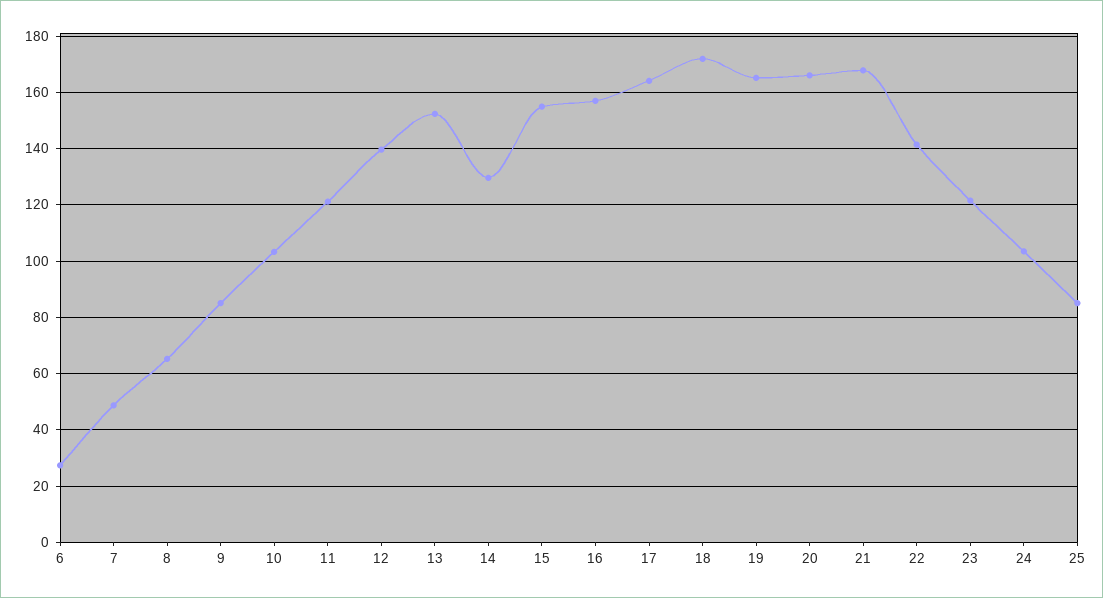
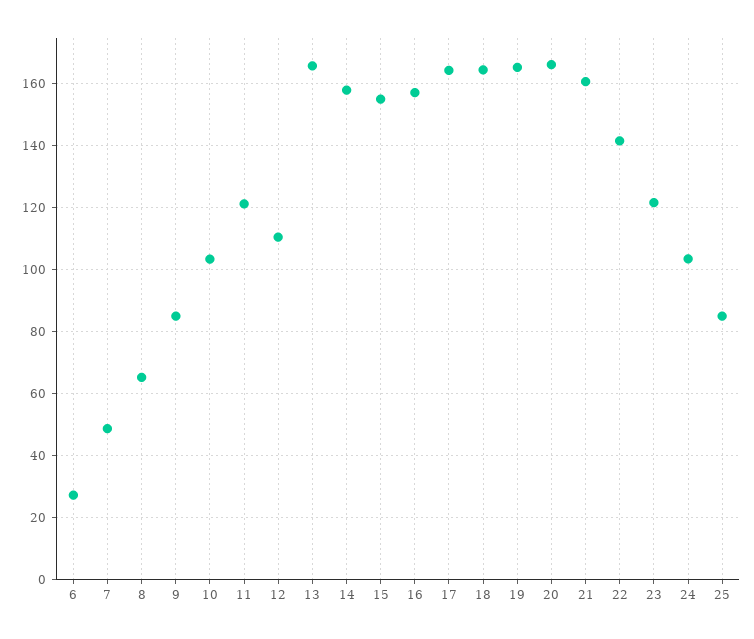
  {
    "6": 28,
    "7": 48,
    "8": 66,
    "9": 86,
    "10": 104,
    "11": 122,
-   "12": 140,
+   "12": 110,
-   "13": 152.5,
+   "13": 166,
-   "14": 130,
+   "14": 158,
    "15": 154,
    "16": 158,
    "17": 164,
-   "18": 172.5,
+   "18": 164,
    "19": 166,
    "20": 166,
-   "21": 167.5,
+   "21": 160,
    "22": 142,
    "23": 122,
    "24": 104,
    "25": 86
  }

